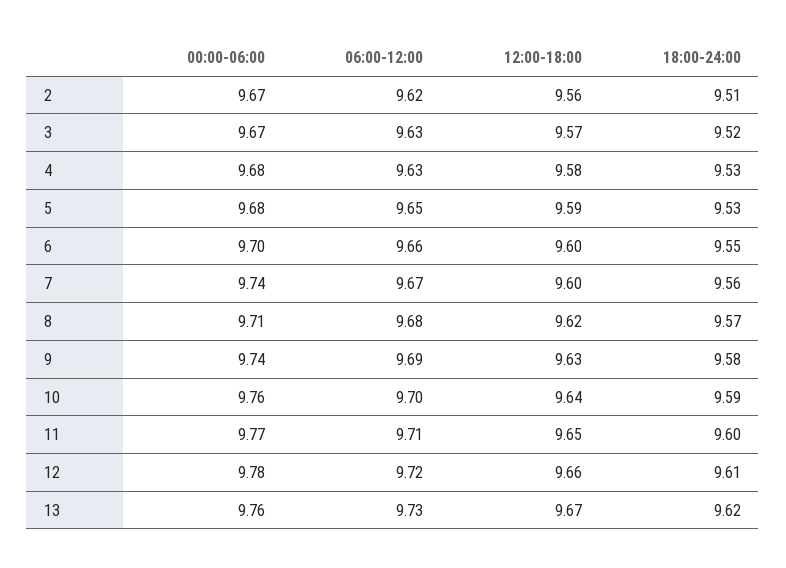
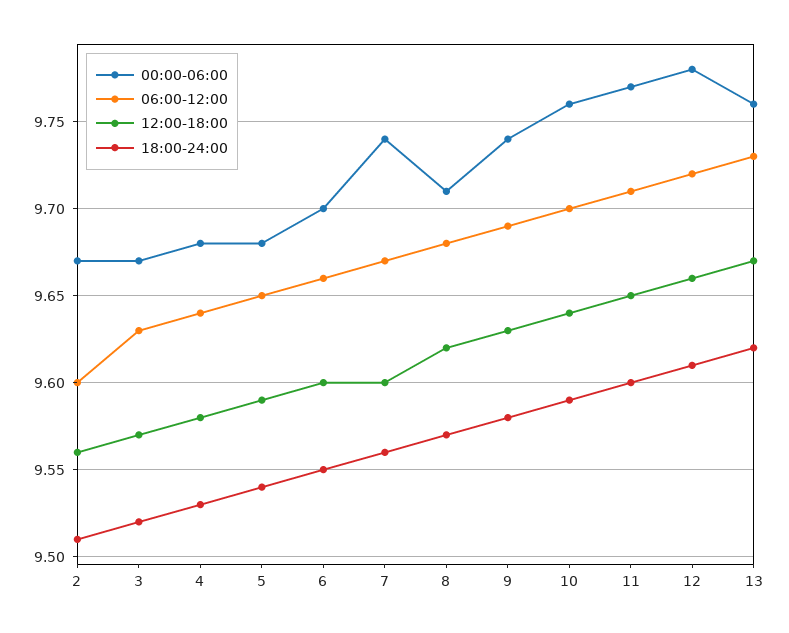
  {
    "00:00-06:00": {
      "2": 9.67,
      "3": 9.67,
      "4": 9.68,
      "5": 9.68,
      "6": 9.7,
      "7": 9.74,
      "8": 9.71,
      "9": 9.74,
      "10": 9.76,
      "11": 9.77,
      "12": 9.78,
      "13": 9.76
    },
    "06:00-12:00": {
-     "2": 9.62,
+     "2": 9.6,
      "3": 9.63,
-     "4": 9.63,
+     "4": 9.64,
      "5": 9.65,
      "6": 9.66,
      "7": 9.67,
      "8": 9.68,
      "9": 9.69,
      "10": 9.7,
      "11": 9.71,
      "12": 9.72,
      "13": 9.73
    },
    "12:00-18:00": {
      "2": 9.56,
      "3": 9.57,
      "4": 9.58,
      "5": 9.59,
      "6": 9.6,
      "7": 9.6,
      "8": 9.62,
      "9": 9.63,
      "10": 9.64,
      "11": 9.65,
      "12": 9.66,
      "13": 9.67
    },
    "18:00-24:00": {
      "2": 9.51,
      "3": 9.52,
      "4": 9.53,
-     "5": 9.53,
+     "5": 9.54,
      "6": 9.55,
      "7": 9.56,
      "8": 9.57,
      "9": 9.58,
      "10": 9.59,
      "11": 9.6,
      "12": 9.61,
      "13": 9.62
    }
  }

